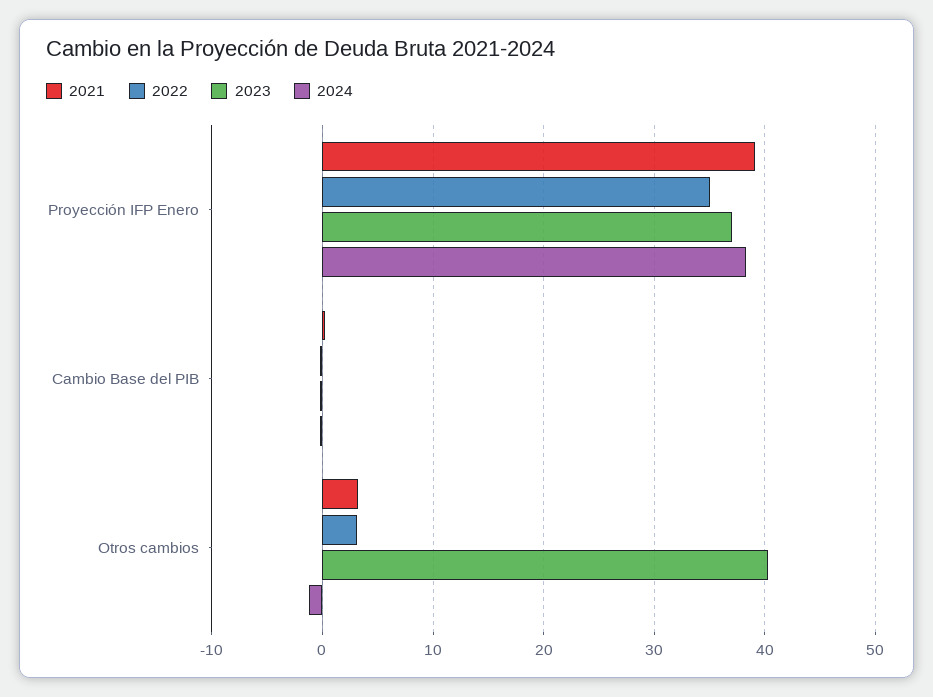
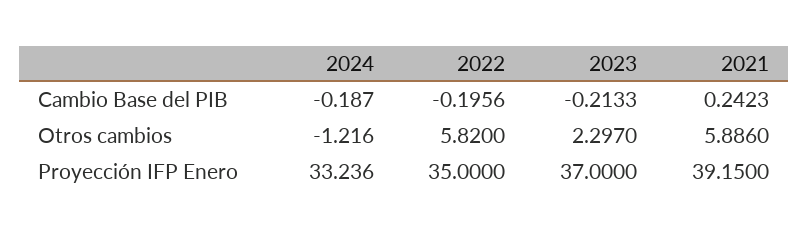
  {
    "2021": {
      "Proyección IFP Enero": 39.15,
      "Cambio Base del PIB": 0.2423,
-     "Otros cambios": 3
+     "Otros cambios": 5.886
    },
    "2022": {
      "Proyección IFP Enero": 35,
      "Cambio Base del PIB": -0.1956,
-     "Otros cambios": 3
+     "Otros cambios": 5.82
    },
    "2023": {
      "Proyección IFP Enero": 37,
      "Cambio Base del PIB": -0.2133,
-     "Otros cambios": 40
+     "Otros cambios": 2.297
    },
    "2024": {
-     "Proyección IFP Enero": 38,
+     "Proyección IFP Enero": 33.236,
      "Cambio Base del PIB": -0.187,
      "Otros cambios": -1.216
    }
  }

